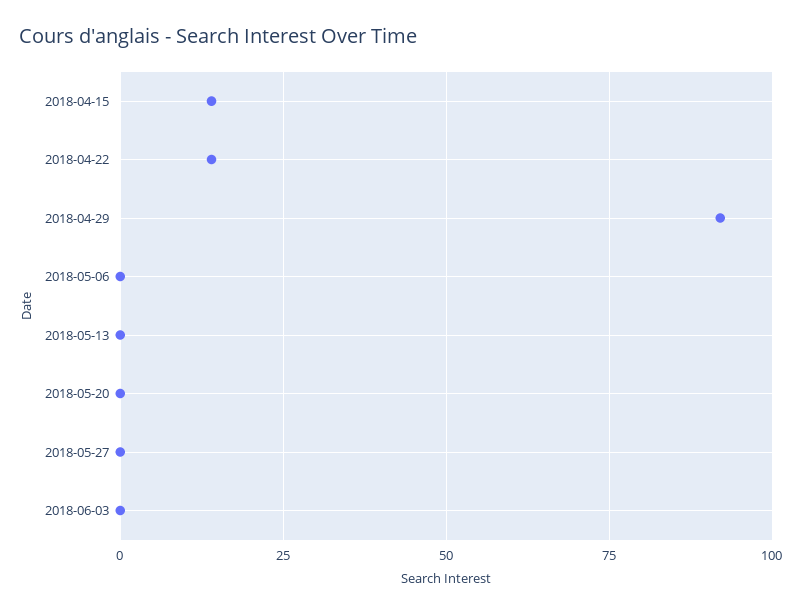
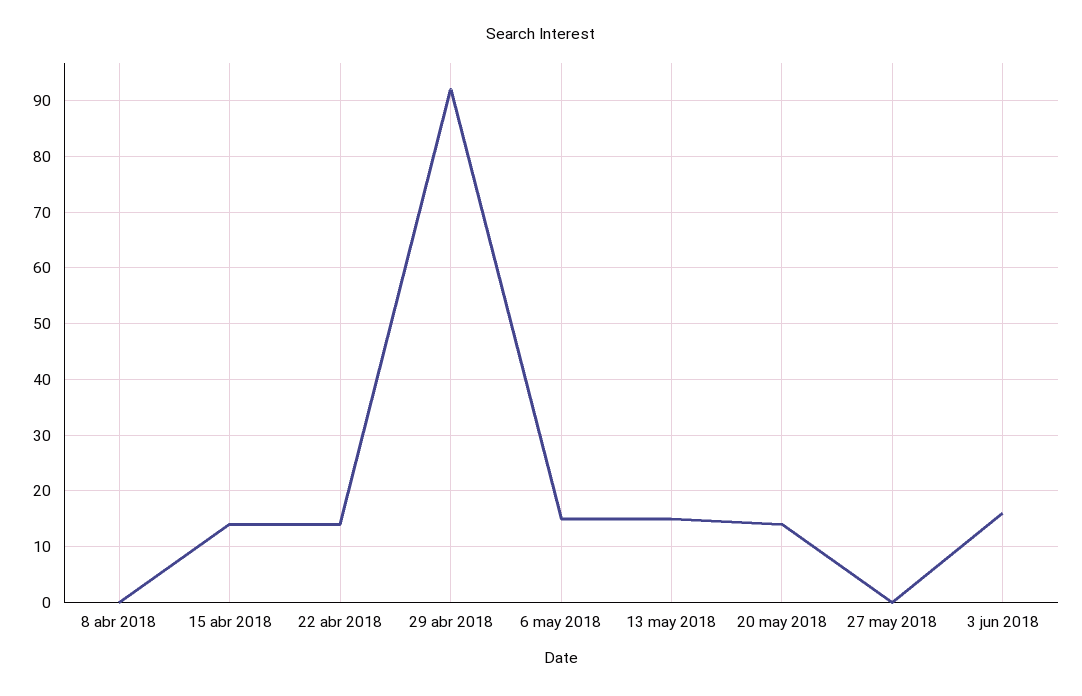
  {
    "2018-04-15": 15,
    "2018-04-22": 15,
    "2018-04-29": 90,
-   "2018-05-06": 0,
+   "2018-05-06": 15,
-   "2018-05-13": 0,
+   "2018-05-13": 15,
-   "2018-05-20": 0,
+   "2018-05-20": 15,
    "2018-05-27": 0,
-   "2018-06-03": 0
+   "2018-06-03": 15,
+   "8 abr 2018": 0
  }

